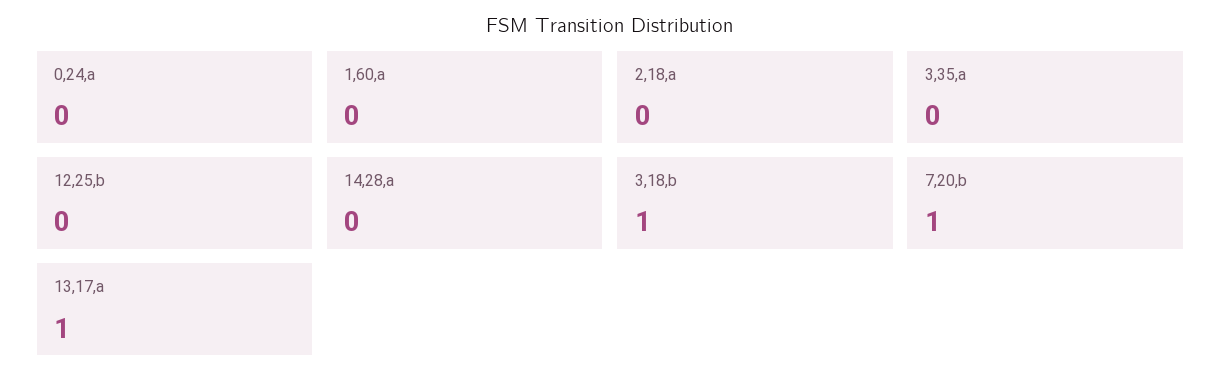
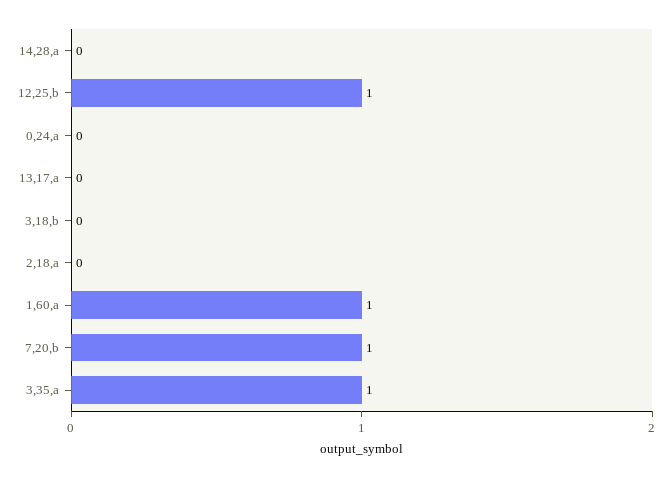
  {
    "0,24,a": 0,
-   "1,60,a": 0,
+   "1,60,a": 1,
    "2,18,a": 0,
-   "3,35,a": 0,
+   "3,35,a": 1,
-   "12,25,b": 0,
+   "12,25,b": 1,
    "14,28,a": 0,
-   "3,18,b": 1,
+   "3,18,b": 0,
    "7,20,b": 1,
-   "13,17,a": 1
+   "13,17,a": 0
  }

